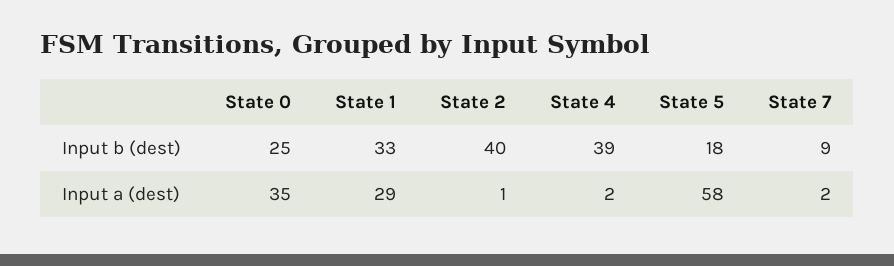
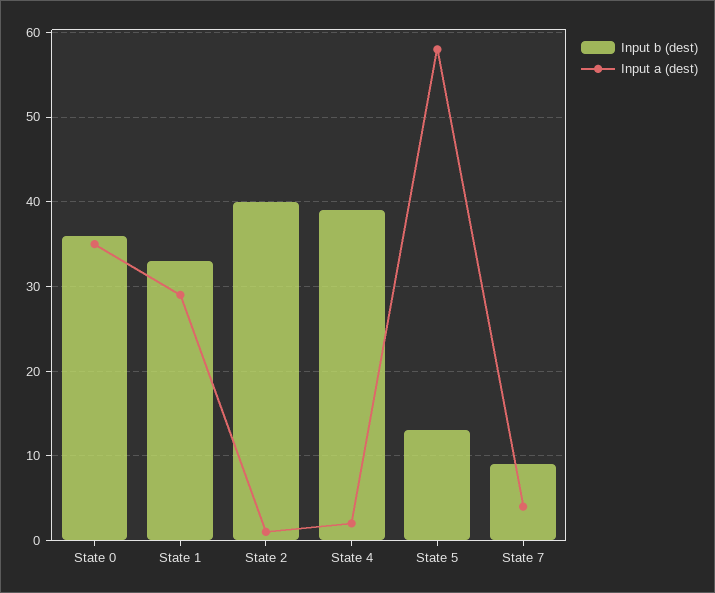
  {
    "Input b (dest)": {
-     "State 0": 25,
+     "State 0": 36,
      "State 1": 33,
      "State 2": 40,
      "State 4": 39,
-     "State 5": 18,
+     "State 5": 13,
      "State 7": 9
    },
    "Input a (dest)": {
      "State 0": 35,
      "State 1": 29,
      "State 2": 1,
      "State 4": 2,
      "State 5": 58,
-     "State 7": 2
+     "State 7": 4
    }
  }

